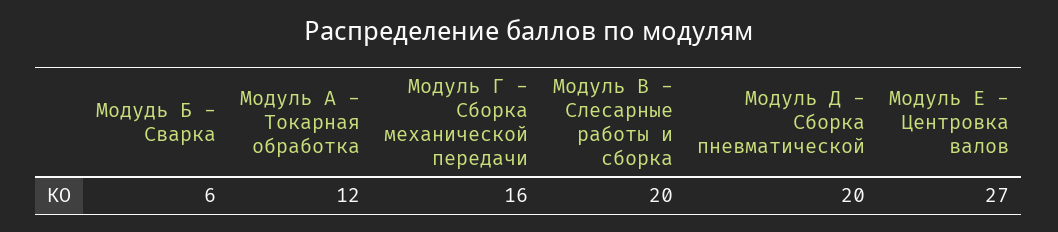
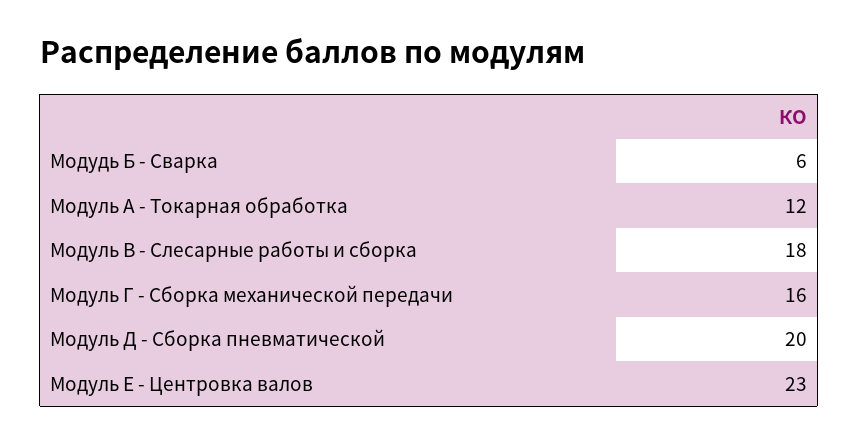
  {
    "Модудь Б - Сварка": 6,
    "Модуль А - Токарная обработка": 12,
    "Модуль Г - Сборка механической передачи": 16,
-   "Модуль В - Слесарные работы и сборка": 20,
+   "Модуль В - Слесарные работы и сборка": 18,
    "Модуль Д - Сборка пневматической": 20,
-   "Модуль Е - Центровка валов": 27
+   "Модуль Е - Центровка валов": 23
  }

